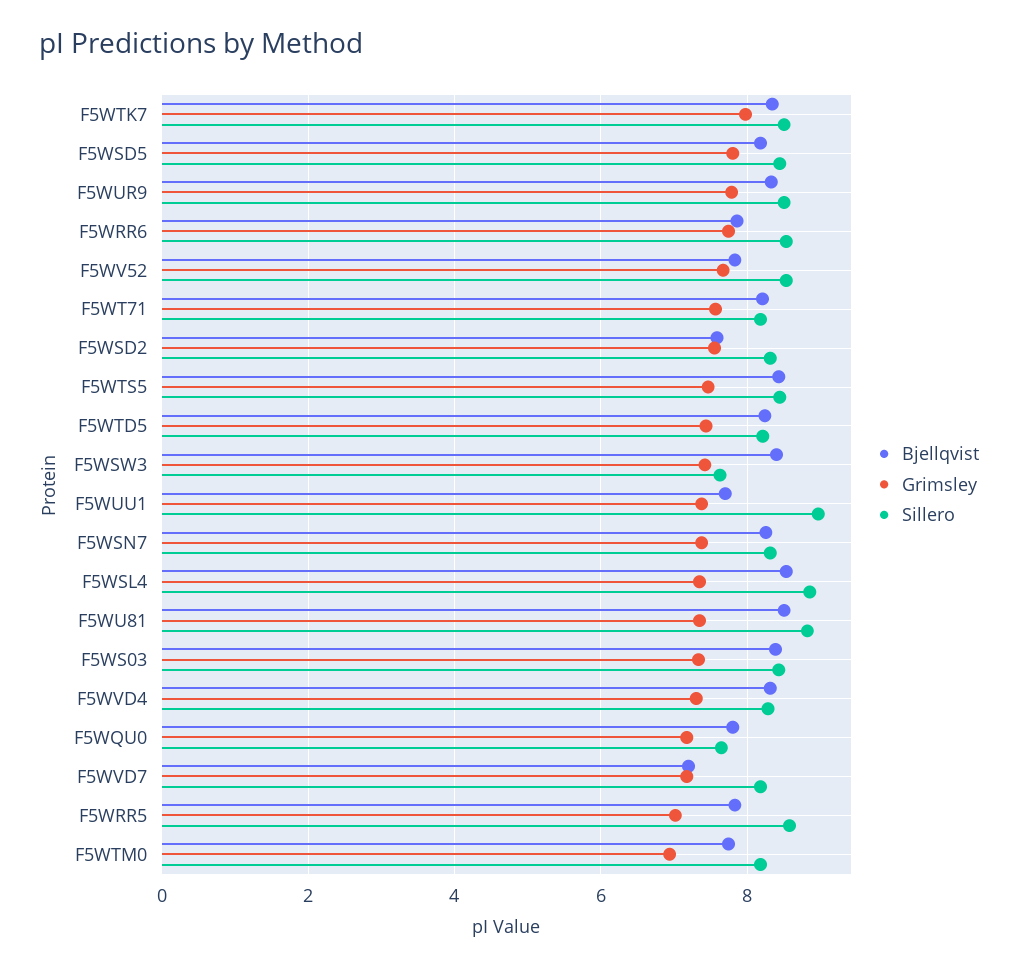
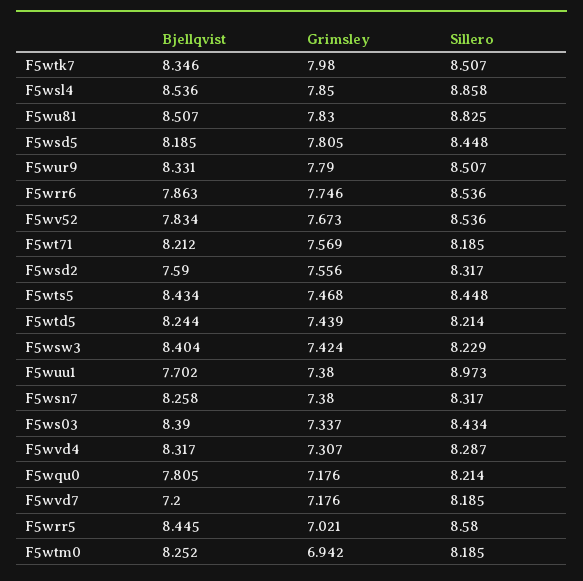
  {
    "Bjellqvist": {
      "F5WTK7": 8.346,
      "F5WSD5": 8.185,
      "F5WUR9": 8.331,
      "F5WRR6": 7.863,
      "F5WV52": 7.834,
      "F5WT71": 8.212,
      "F5WSD2": 7.59,
      "F5WTS5": 8.434,
      "F5WTD5": 8.244,
      "F5WSW3": 8.404,
      "F5WUU1": 7.702,
      "F5WSN7": 8.258,
      "F5WSL4": 8.536,
      "F5WU81": 8.507,
      "F5WS03": 8.39,
      "F5WVD4": 8.317,
      "F5WQU0": 7.805,
      "F5WVD7": 7.2,
-     "F5WRR5": 7.8,
+     "F5WRR5": 8.445,
-     "F5WTM0": 7.8
+     "F5WTM0": 8.252
    },
    "Grimsley": {
      "F5WTK7": 7.98,
      "F5WSD5": 7.805,
      "F5WUR9": 7.79,
      "F5WRR6": 7.746,
      "F5WV52": 7.673,
      "F5WT71": 7.569,
      "F5WSD2": 7.556,
      "F5WTS5": 7.468,
      "F5WTD5": 7.439,
      "F5WSW3": 7.424,
      "F5WUU1": 7.38,
      "F5WSN7": 7.38,
-     "F5WSL4": 7.4,
+     "F5WSL4": 7.85,
-     "F5WU81": 7.4,
+     "F5WU81": 7.83,
      "F5WS03": 7.337,
      "F5WVD4": 7.307,
      "F5WQU0": 7.176,
      "F5WVD7": 7.176,
      "F5WRR5": 7.021,
      "F5WTM0": 6.942
    },
    "Sillero": {
      "F5WTK7": 8.507,
      "F5WSD5": 8.448,
      "F5WUR9": 8.507,
      "F5WRR6": 8.536,
      "F5WV52": 8.536,
      "F5WT71": 8.185,
      "F5WSD2": 8.317,
      "F5WTS5": 8.448,
      "F5WTD5": 8.214,
-     "F5WSW3": 7.6,
+     "F5WSW3": 8.229,
      "F5WUU1": 8.973,
      "F5WSN7": 8.317,
      "F5WSL4": 8.858,
      "F5WU81": 8.825,
      "F5WS03": 8.434,
      "F5WVD4": 8.287,
-     "F5WQU0": 7.6,
+     "F5WQU0": 8.214,
      "F5WVD7": 8.185,
      "F5WRR5": 8.58,
      "F5WTM0": 8.185
    }
  }

